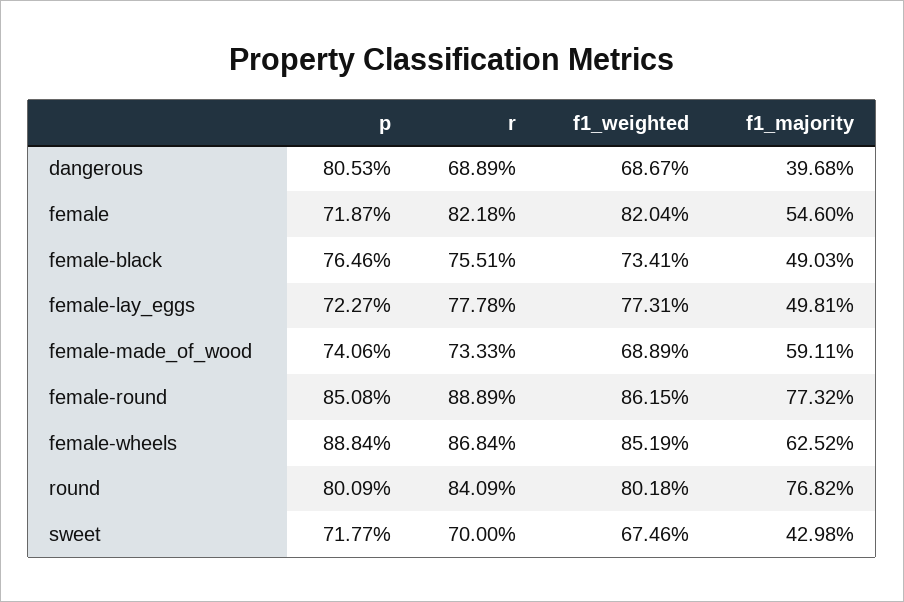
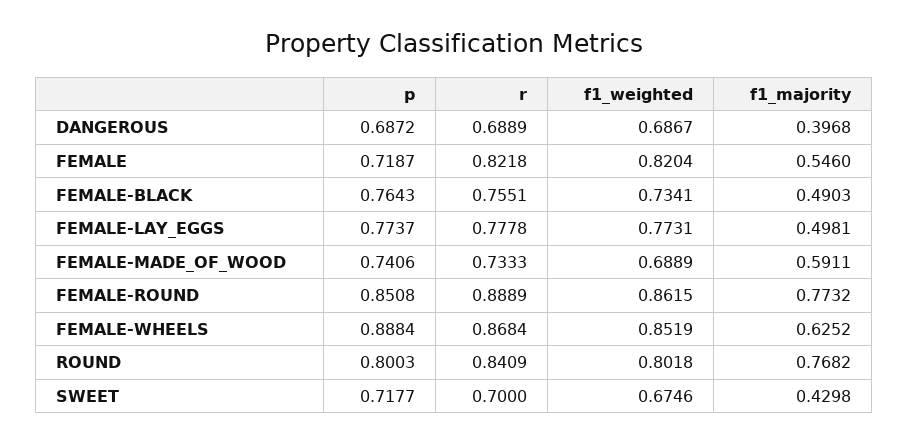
  {
    "p": {
-     "dangerous": 0.8053,
+     "dangerous": 0.6872,
      "female": 0.7187,
-     "female-black": 0.7646,
+     "female-black": 0.7643,
-     "female-lay_eggs": 0.7227,
+     "female-lay_eggs": 0.7737,
      "female-made_of_wood": 0.7406,
      "female-round": 0.8508,
      "female-wheels": 0.8884,
-     "round": 0.8009,
+     "round": 0.8003,
      "sweet": 0.7177
    },
    "r": {
      "dangerous": 0.6889,
      "female": 0.8218,
      "female-black": 0.7551,
      "female-lay_eggs": 0.7778,
      "female-made_of_wood": 0.7333,
      "female-round": 0.8889,
      "female-wheels": 0.8684,
      "round": 0.8409,
      "sweet": 0.7
    },
    "f1_weighted": {
      "dangerous": 0.6867,
      "female": 0.8204,
      "female-black": 0.7341,
      "female-lay_eggs": 0.7731,
      "female-made_of_wood": 0.6889,
      "female-round": 0.8615,
      "female-wheels": 0.8519,
      "round": 0.8018,
      "sweet": 0.6746
    },
    "f1_majority": {
      "dangerous": 0.3968,
      "female": 0.546,
      "female-black": 0.4903,
      "female-lay_eggs": 0.4981,
      "female-made_of_wood": 0.5911,
      "female-round": 0.7732,
      "female-wheels": 0.6252,
      "round": 0.7682,
      "sweet": 0.4298
    }
  }

